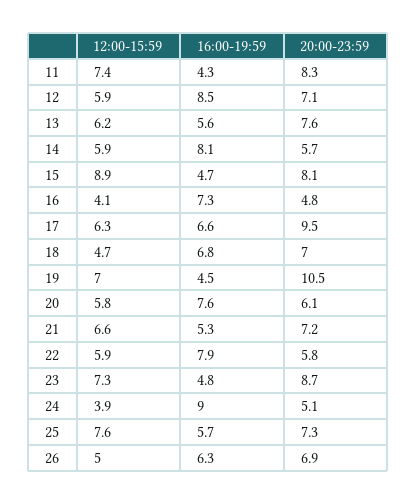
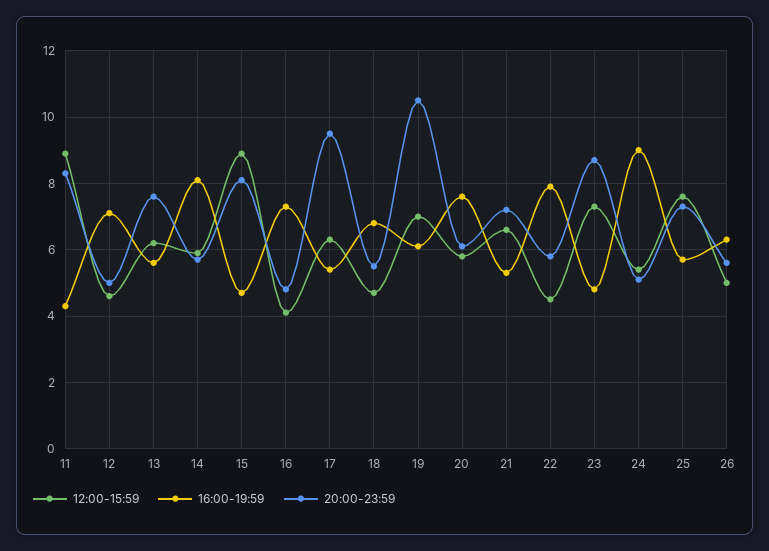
  {
    "12:00-15:59": {
-     "11": 7.4,
+     "11": 9,
-     "12": 5.9,
+     "12": 4.5,
      "13": 6.2,
      "14": 5.9,
      "15": 8.9,
      "16": 4.1,
      "17": 6.3,
      "18": 4.7,
      "19": 7,
      "20": 5.8,
      "21": 6.6,
-     "22": 5.9,
+     "22": 4.5,
      "23": 7.3,
-     "24": 3.9,
+     "24": 5.5,
      "25": 7.6,
      "26": 5
    },
    "16:00-19:59": {
      "11": 4.3,
-     "12": 8.5,
+     "12": 7,
      "13": 5.6,
      "14": 8.1,
      "15": 4.7,
      "16": 7.3,
-     "17": 6.6,
+     "17": 5.5,
      "18": 6.8,
-     "19": 4.5,
+     "19": 6,
      "20": 7.6,
      "21": 5.3,
      "22": 7.9,
      "23": 4.8,
      "24": 9,
      "25": 5.7,
      "26": 6.3
    },
    "20:00-23:59": {
      "11": 8.3,
-     "12": 7.1,
+     "12": 5,
      "13": 7.6,
      "14": 5.7,
      "15": 8.1,
      "16": 4.8,
      "17": 9.5,
-     "18": 7,
+     "18": 5.5,
      "19": 10.5,
      "20": 6.1,
      "21": 7.2,
      "22": 5.8,
      "23": 8.7,
      "24": 5.1,
      "25": 7.3,
-     "26": 6.9
+     "26": 5.5
    }
  }

